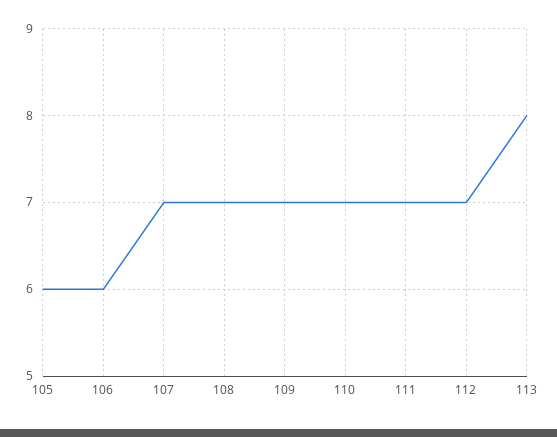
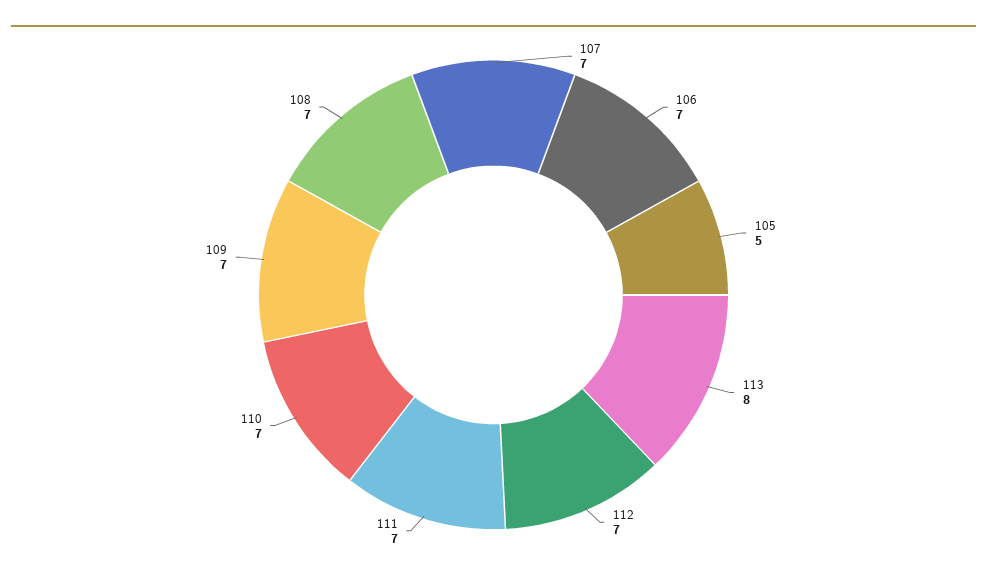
  {
-   "105": 6,
+   "105": 5,
-   "106": 6,
+   "106": 7,
    "107": 7,
    "108": 7,
    "109": 7,
    "110": 7,
    "111": 7,
    "112": 7,
    "113": 8
  }

